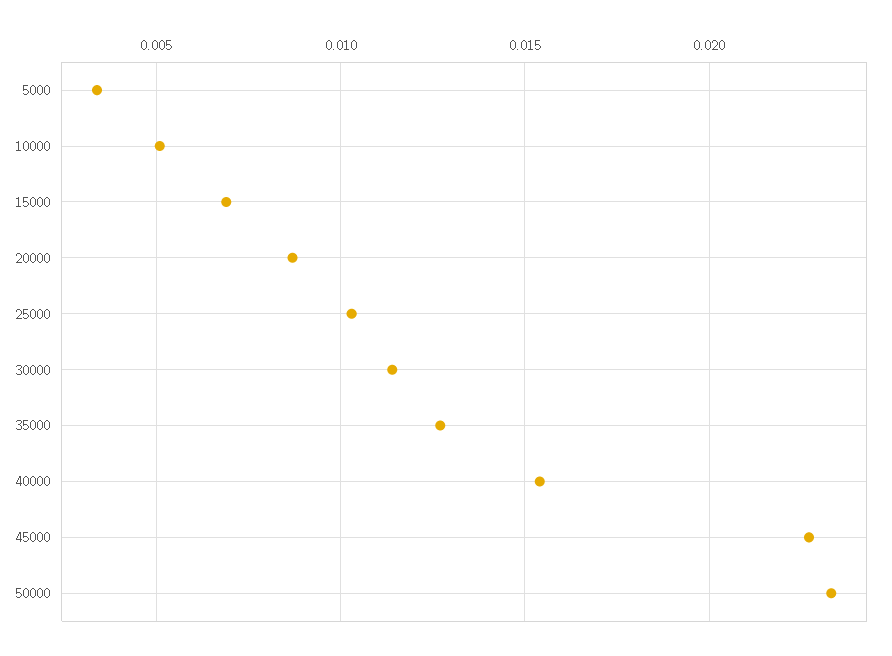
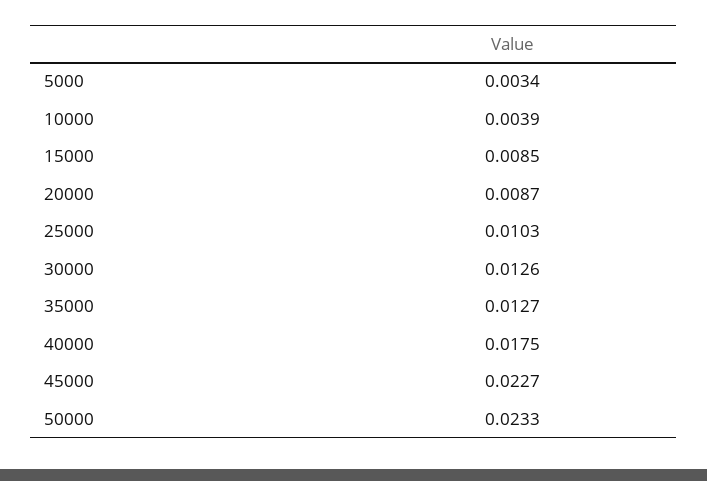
  {
    "5000": 0.0034,
-   "10000": 0.005,
+   "10000": 0.0039,
-   "15000": 0.007,
+   "15000": 0.0085,
    "20000": 0.0087,
    "25000": 0.0103,
-   "30000": 0.0115,
+   "30000": 0.0126,
    "35000": 0.0127,
-   "40000": 0.0155,
+   "40000": 0.0175,
    "45000": 0.0227,
    "50000": 0.0233
  }

